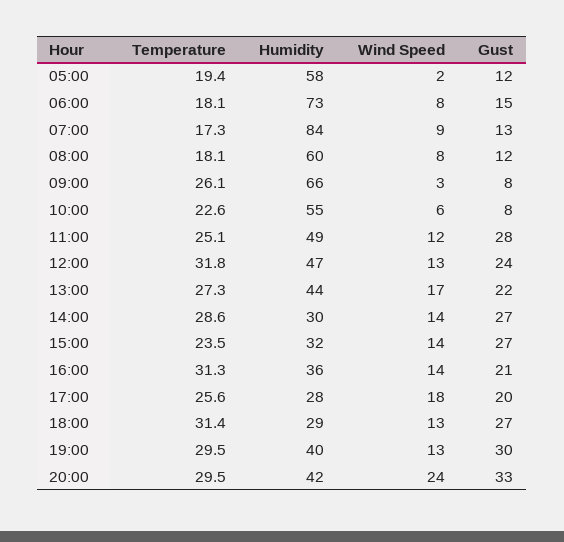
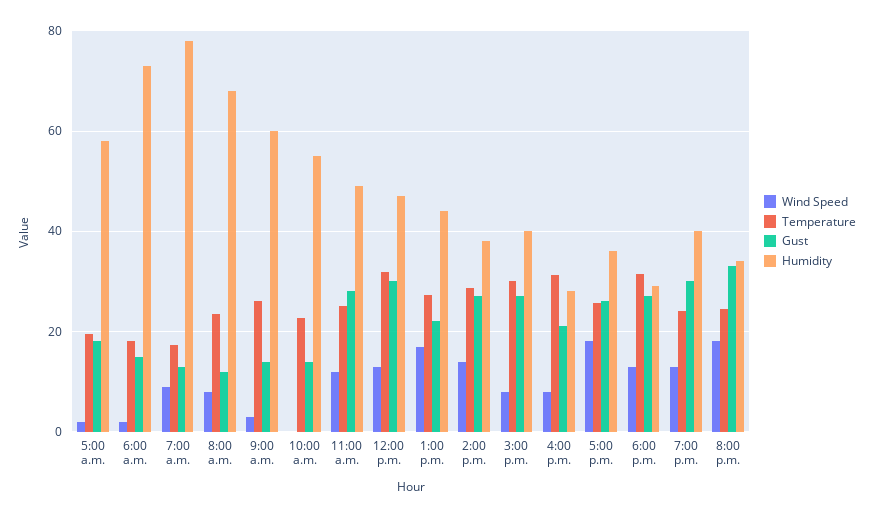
  {
    "Temperature": {
      "05:00": 19.4,
      "06:00": 18.1,
      "07:00": 17.3,
-     "08:00": 18.1,
+     "08:00": 24,
      "09:00": 26.1,
      "10:00": 22.6,
      "11:00": 25.1,
      "12:00": 31.8,
      "13:00": 27.3,
      "14:00": 28.6,
-     "15:00": 23.5,
+     "15:00": 30,
      "16:00": 31.3,
      "17:00": 25.6,
      "18:00": 31.4,
-     "19:00": 29.5,
+     "19:00": 24,
-     "20:00": 29.5
+     "20:00": 24
    },
    "Humidity": {
      "05:00": 58,
      "06:00": 73,
-     "07:00": 84,
+     "07:00": 78,
-     "08:00": 60,
+     "08:00": 68,
-     "09:00": 66,
+     "09:00": 60,
      "10:00": 55,
      "11:00": 49,
      "12:00": 47,
      "13:00": 44,
-     "14:00": 30,
+     "14:00": 38,
-     "15:00": 32,
+     "15:00": 40,
-     "16:00": 36,
+     "16:00": 28,
-     "17:00": 28,
+     "17:00": 36,
      "18:00": 29,
      "19:00": 40,
-     "20:00": 42
+     "20:00": 34
    },
    "Wind Speed": {
      "05:00": 2,
-     "06:00": 8,
+     "06:00": 2,
      "07:00": 9,
      "08:00": 8,
      "09:00": 3,
-     "10:00": 6,
+     "10:00": 0,
      "11:00": 12,
      "12:00": 13,
      "13:00": 17,
      "14:00": 14,
-     "15:00": 14,
+     "15:00": 8,
-     "16:00": 14,
+     "16:00": 8,
      "17:00": 18,
      "18:00": 13,
      "19:00": 13,
-     "20:00": 24
+     "20:00": 18
    },
    "Gust": {
-     "05:00": 12,
+     "05:00": 18,
      "06:00": 15,
      "07:00": 13,
      "08:00": 12,
-     "09:00": 8,
+     "09:00": 14,
-     "10:00": 8,
+     "10:00": 14,
      "11:00": 28,
-     "12:00": 24,
+     "12:00": 30,
      "13:00": 22,
      "14:00": 27,
      "15:00": 27,
      "16:00": 21,
-     "17:00": 20,
+     "17:00": 26,
      "18:00": 27,
      "19:00": 30,
      "20:00": 33
    }
  }

